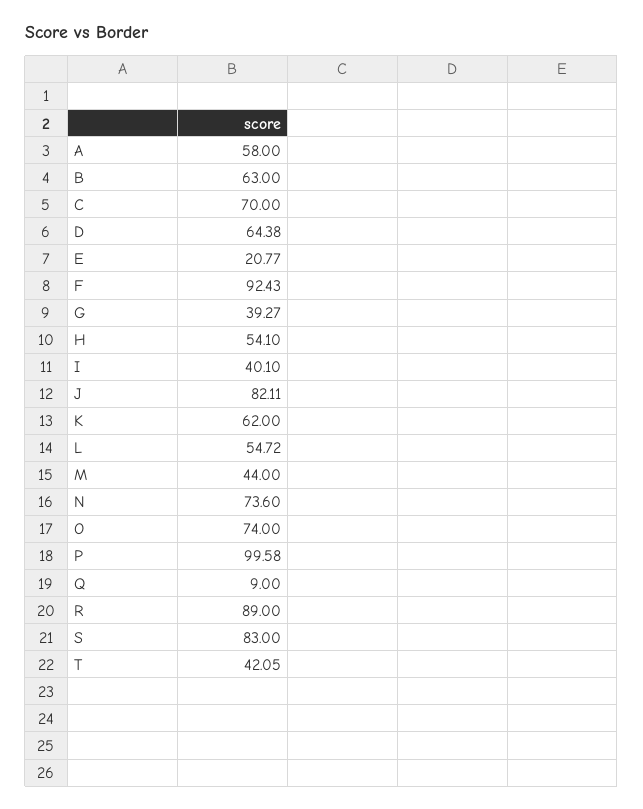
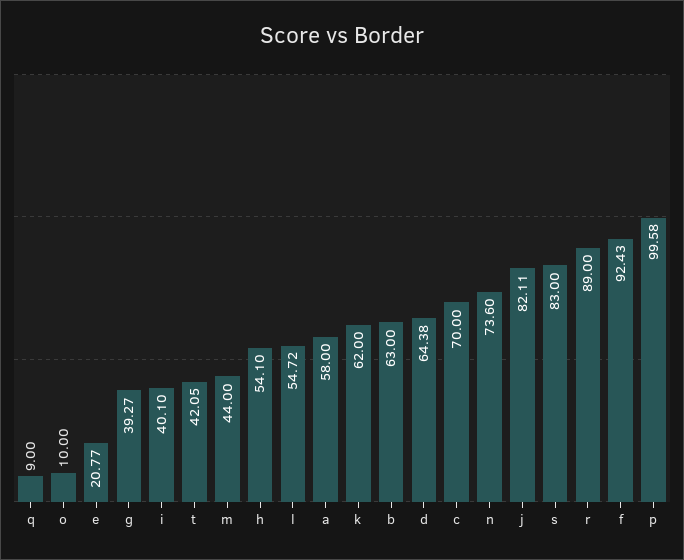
  {
    "A": 58,
    "B": 63,
    "C": 70,
    "D": 64.38,
    "E": 20.77,
    "F": 92.43,
    "G": 39.27,
    "H": 54.1,
    "I": 40.1,
    "J": 82.11,
    "K": 62,
    "L": 54.72,
    "M": 44,
    "N": 73.6,
-   "O": 74,
+   "O": 10,
    "P": 99.58,
    "Q": 9,
    "R": 89,
    "S": 83,
    "T": 42.05
  }

